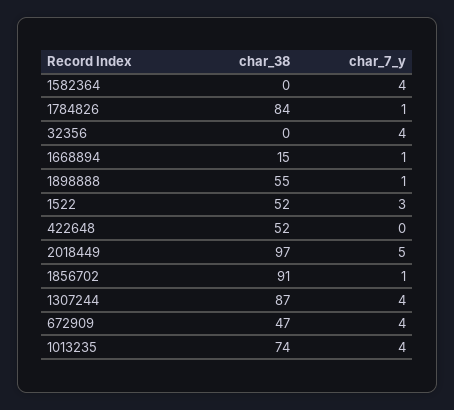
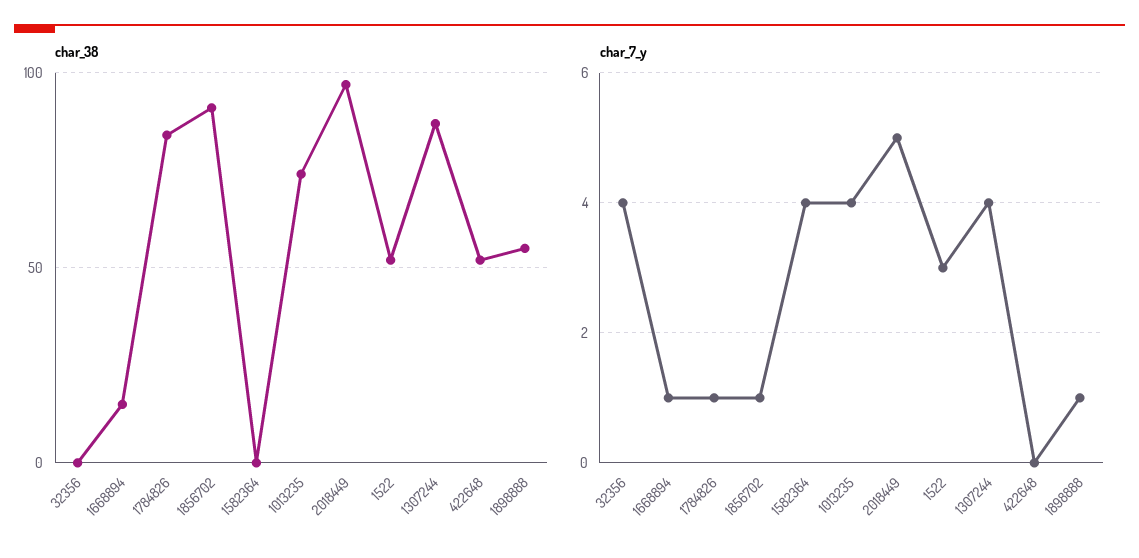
  {
    "char_38": {
      "1582364": 0,
      "1784826": 84,
      "32356": 0,
      "1668894": 15,
      "1898888": 55,
      "1522": 52,
      "422648": 52,
      "2018449": 97,
      "1856702": 91,
      "1307244": 87,
-     "672909": 47,
      "1013235": 74
    },
    "char_7_y": {
      "1582364": 4,
      "1784826": 1,
      "32356": 4,
      "1668894": 1,
      "1898888": 1,
      "1522": 3,
      "422648": 0,
      "2018449": 5,
      "1856702": 1,
      "1307244": 4,
-     "672909": 4,
      "1013235": 4
    }
  }

